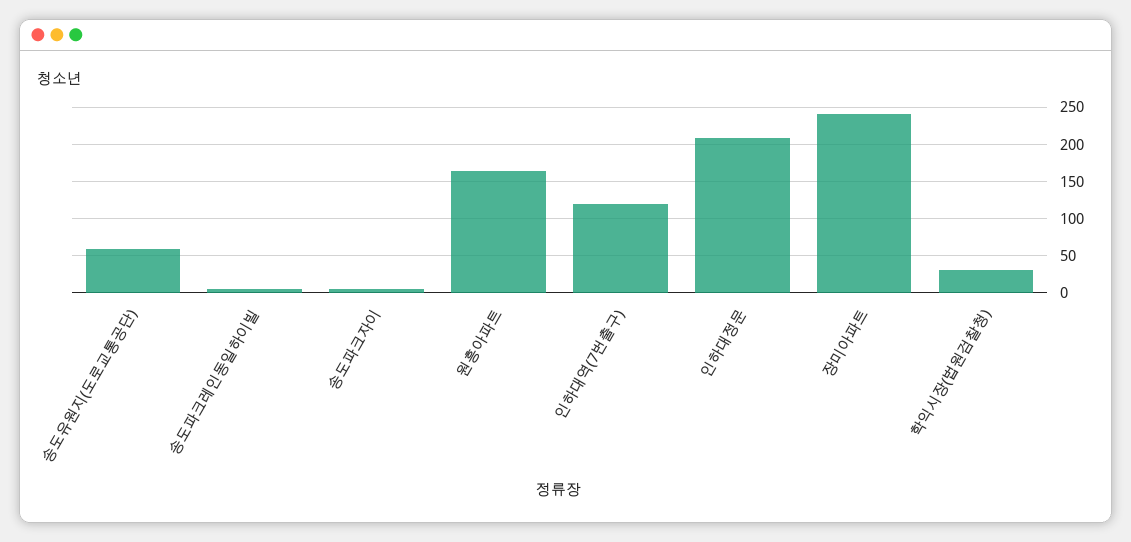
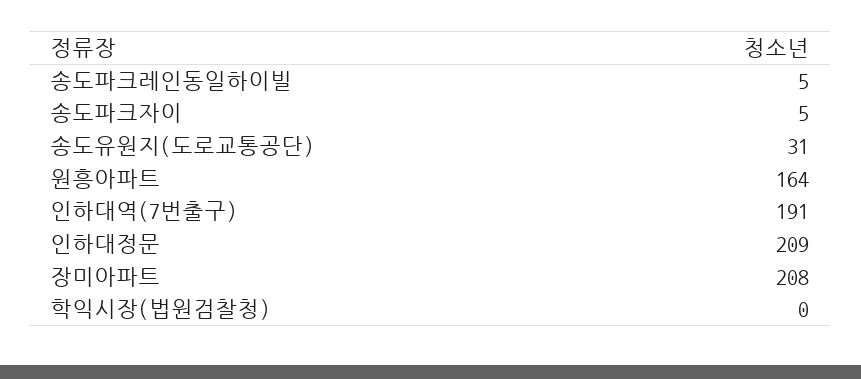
  {
-   "송도유원지(도로교통공단)": 60,
+   "송도유원지(도로교통공단)": 31,
    "송도파크레인동일하이빌": 5,
    "송도파크자이": 5,
    "원흥아파트": 164,
-   "인하대역(7번출구)": 120,
+   "인하대역(7번출구)": 191,
    "인하대정문": 209,
-   "장미아파트": 240,
+   "장미아파트": 208,
-   "학익시장(법원검찰청)": 30
+   "학익시장(법원검찰청)": 0
  }

